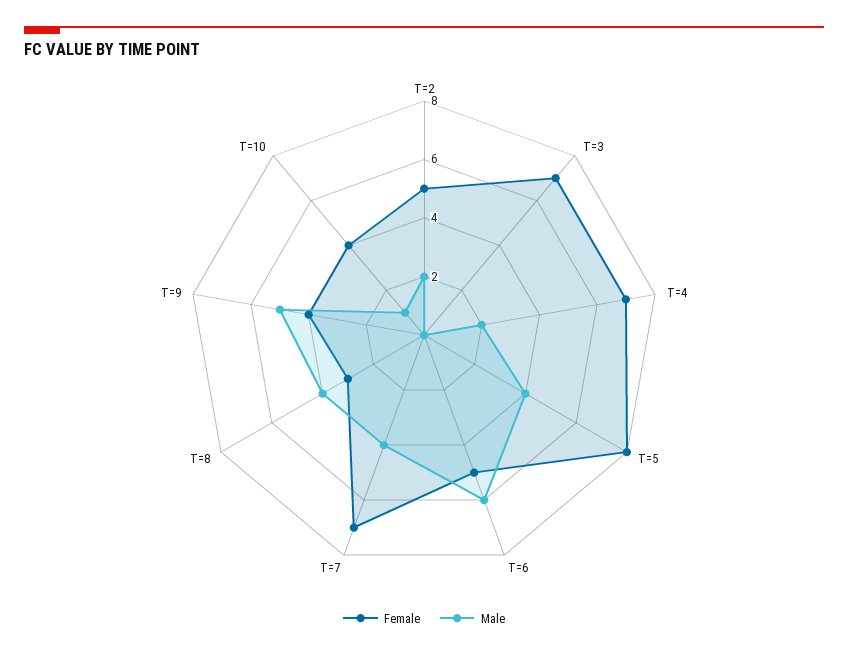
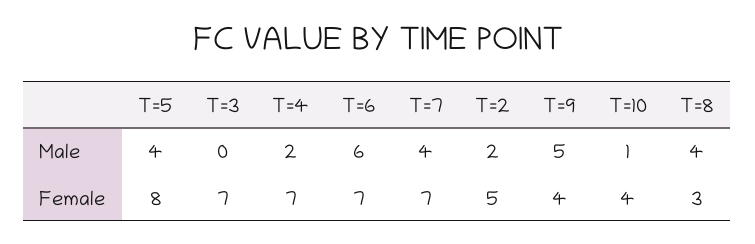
  {
    "Female": {
      "T=2": 5,
      "T=3": 7,
      "T=4": 7,
      "T=5": 8,
-     "T=6": 5,
+     "T=6": 7,
      "T=7": 7,
      "T=8": 3,
      "T=9": 4,
      "T=10": 4
    },
    "Male": {
      "T=2": 2,
      "T=3": 0,
      "T=4": 2,
      "T=5": 4,
      "T=6": 6,
      "T=7": 4,
      "T=8": 4,
      "T=9": 5,
      "T=10": 1
    }
  }

